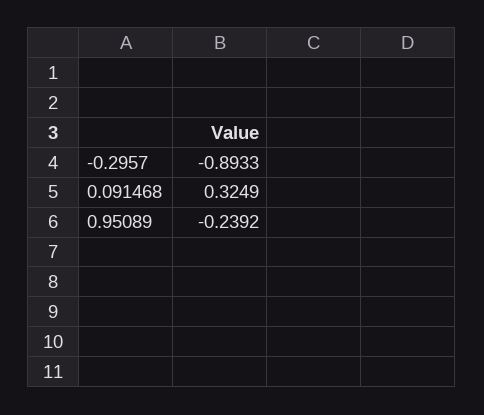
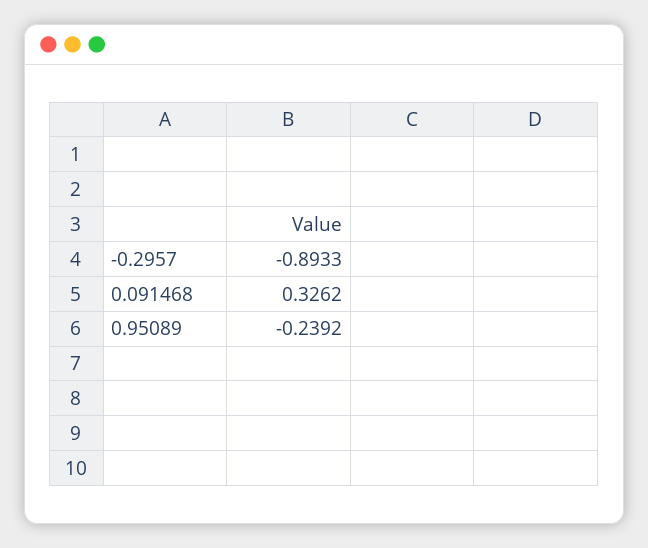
  {
    "-0.2957": -0.8933,
-   "0.091468": 0.3249,
+   "0.091468": 0.3262,
    "0.95089": -0.2392
  }

